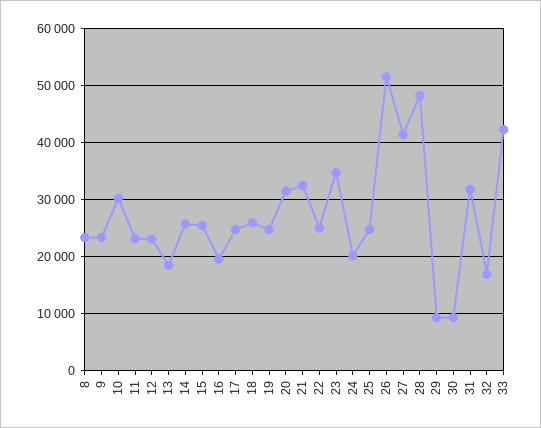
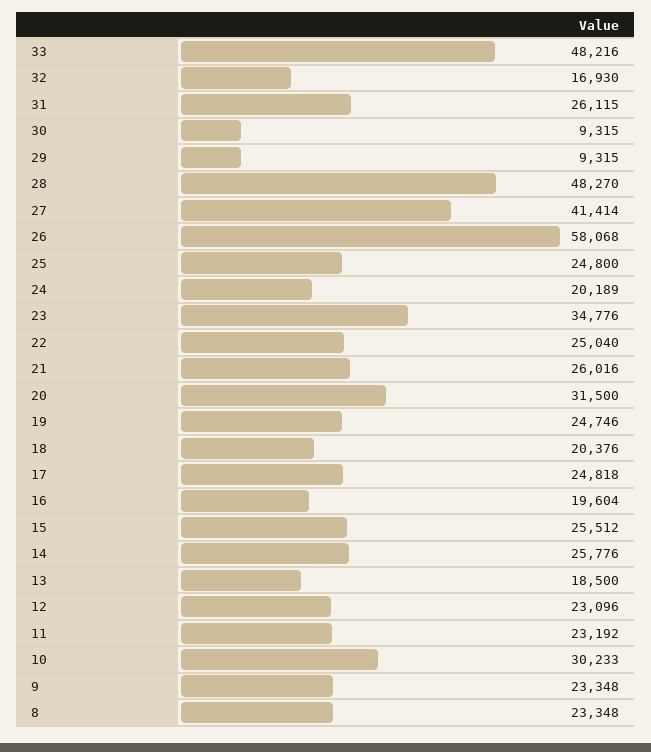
  {
    "8": 23348,
    "9": 23348,
    "10": 30233,
    "11": 23192,
    "12": 23096,
    "13": 18500,
    "14": 25776,
    "15": 25512,
    "16": 19604,
    "17": 24818,
-   "18": 26000,
+   "18": 20376,
    "19": 24746,
    "20": 31500,
-   "21": 32000,
+   "21": 26016,
    "22": 25040,
    "23": 34776,
    "24": 20189,
    "25": 24800,
-   "26": 52000,
+   "26": 58068,
    "27": 41414,
    "28": 48270,
    "29": 9315,
    "30": 9315,
-   "31": 32000,
+   "31": 26115,
    "32": 16930,
-   "33": 42000
+   "33": 48216
  }

